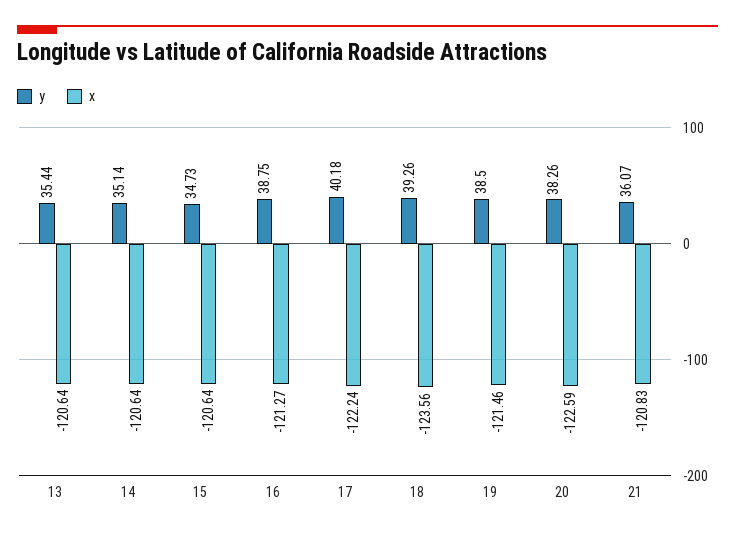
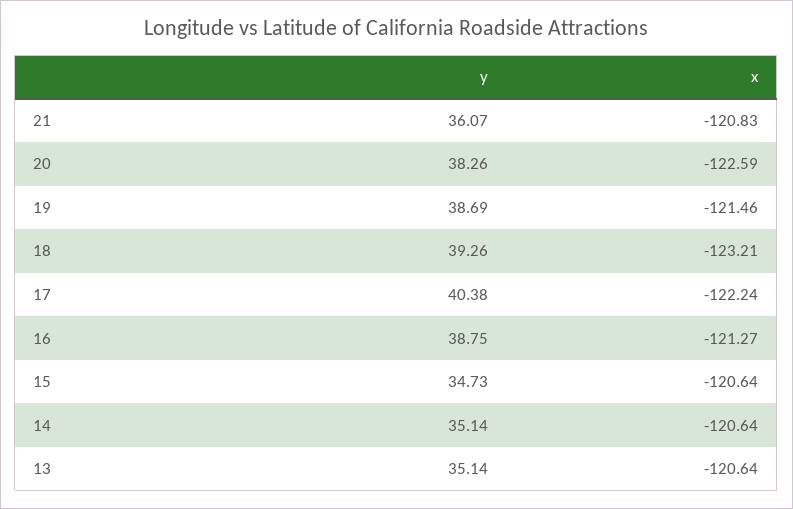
  {
    "y": {
-     "13": 35.44,
+     "13": 35.14,
      "14": 35.14,
      "15": 34.73,
      "16": 38.75,
-     "17": 40.18,
+     "17": 40.38,
      "18": 39.26,
-     "19": 38.5,
+     "19": 38.69,
      "20": 38.26,
      "21": 36.07
    },
    "x": {
      "13": -120.64,
      "14": -120.64,
      "15": -120.64,
      "16": -121.27,
      "17": -122.24,
-     "18": -123.56,
+     "18": -123.21,
      "19": -121.46,
      "20": -122.59,
      "21": -120.83
    }
  }

